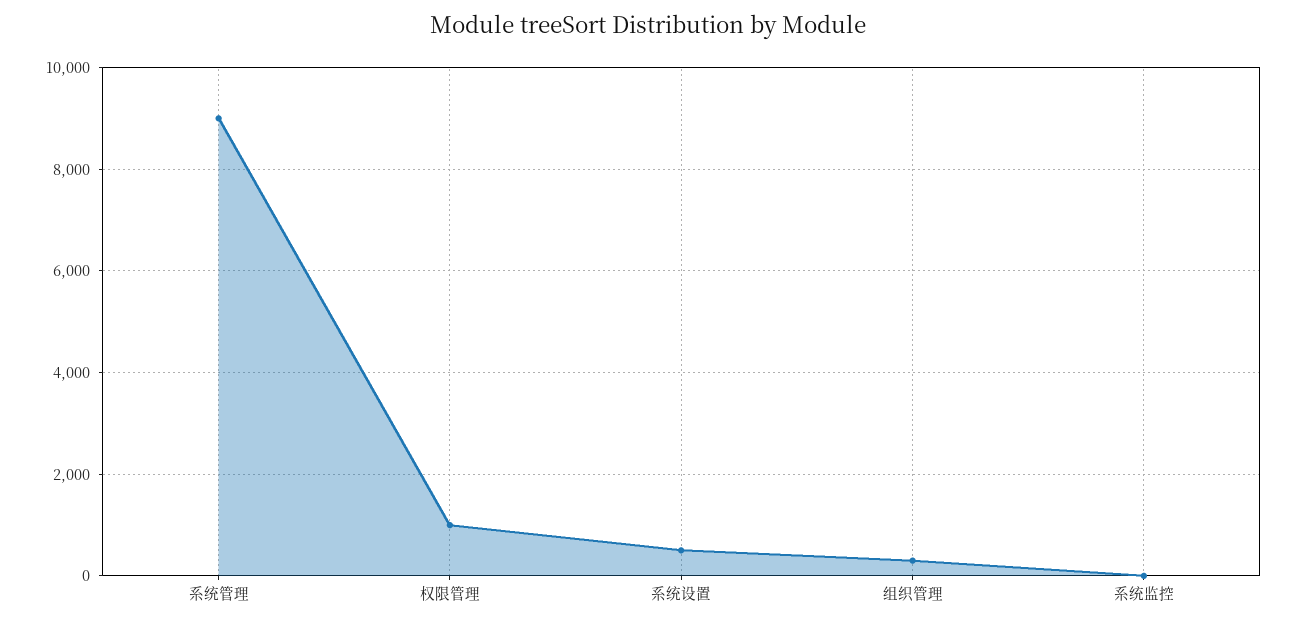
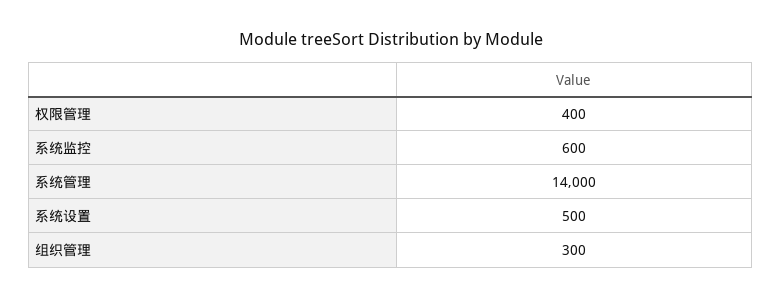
  {
-   "系统管理": 9000,
+   "系统管理": 14000,
-   "权限管理": 1000,
+   "权限管理": 400,
    "系统设置": 500,
    "组织管理": 300,
-   "系统监控": 0
+   "系统监控": 600
  }

